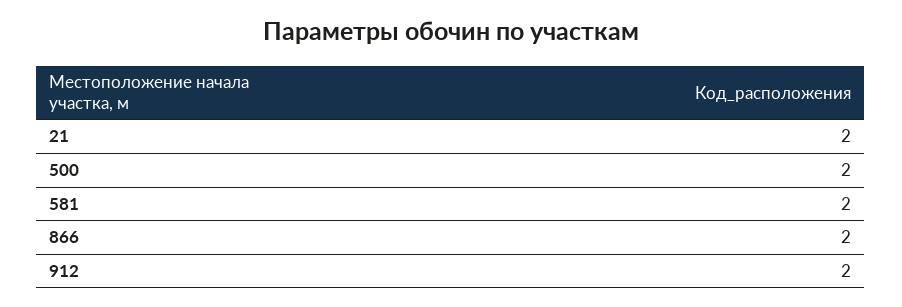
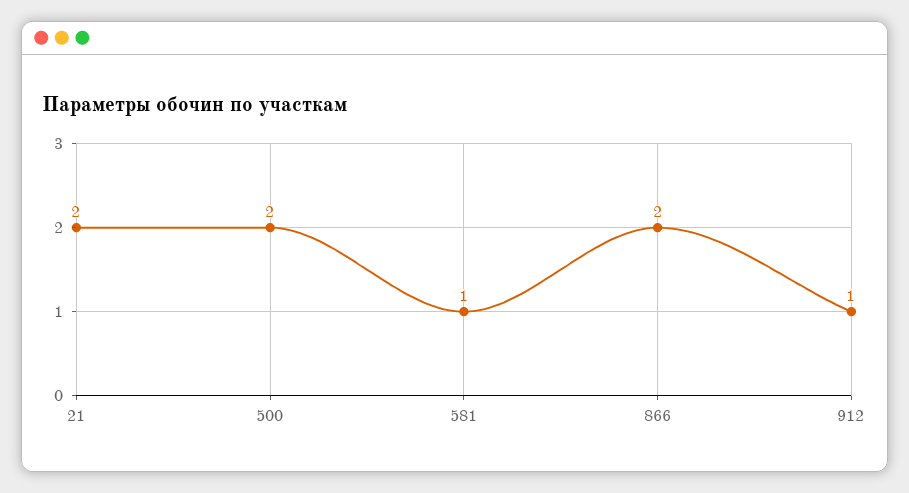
  {
    "21": 2,
    "500": 2,
-   "581": 2,
+   "581": 1,
    "866": 2,
-   "912": 2
+   "912": 1
  }

